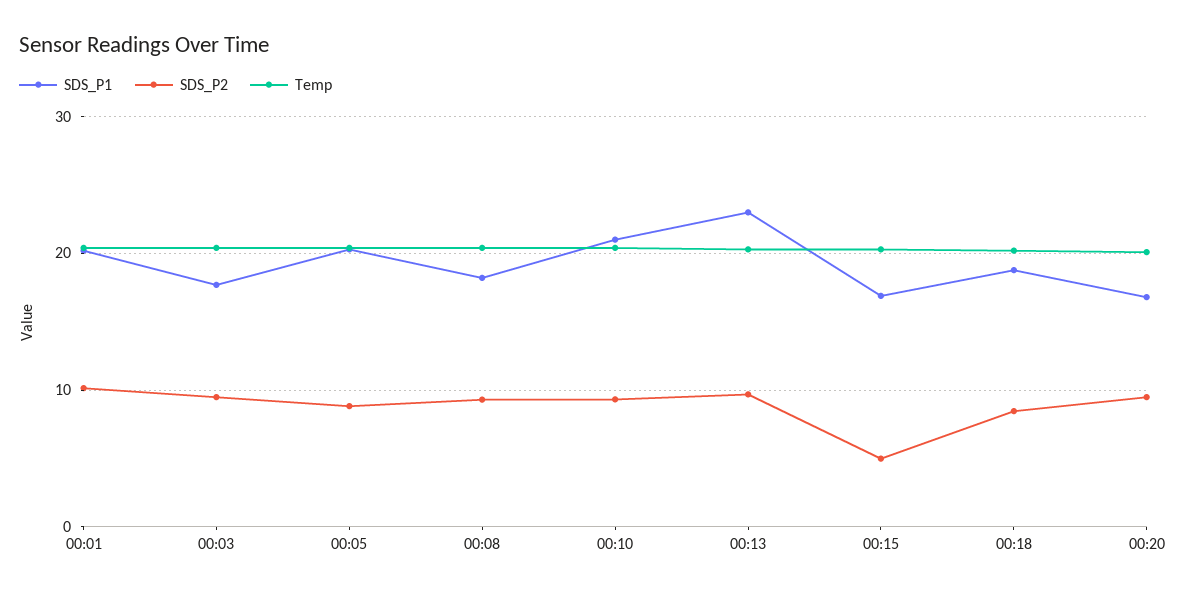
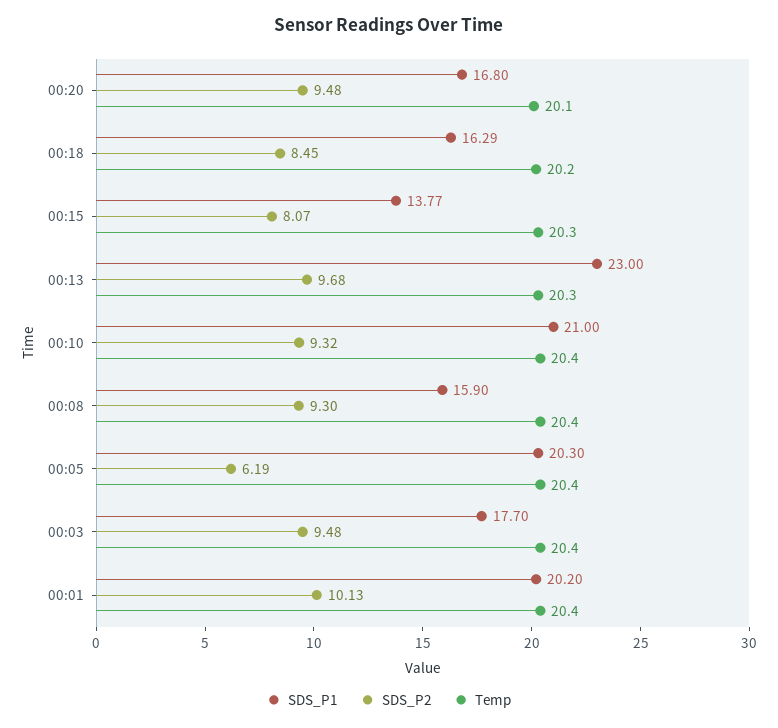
  {
    "SDS_P1": {
      "00:01": 20.2,
      "00:03": 17.7,
      "00:05": 20.3,
-     "00:08": 18,
+     "00:08": 15.9,
      "00:10": 21,
      "00:13": 23,
-     "00:15": 17,
+     "00:15": 13.77,
-     "00:18": 19,
+     "00:18": 16.29,
      "00:20": 16.8
    },
    "SDS_P2": {
      "00:01": 10.13,
      "00:03": 9.48,
-     "00:05": 9,
+     "00:05": 6.19,
      "00:08": 9.3,
      "00:10": 9.32,
      "00:13": 9.68,
-     "00:15": 5,
+     "00:15": 8.07,
      "00:18": 8.45,
      "00:20": 9.48
    },
    "Temp": {
      "00:01": 20.4,
      "00:03": 20.4,
      "00:05": 20.4,
      "00:08": 20.4,
      "00:10": 20.4,
      "00:13": 20.3,
      "00:15": 20.3,
      "00:18": 20.2,
      "00:20": 20.1
    }
  }

